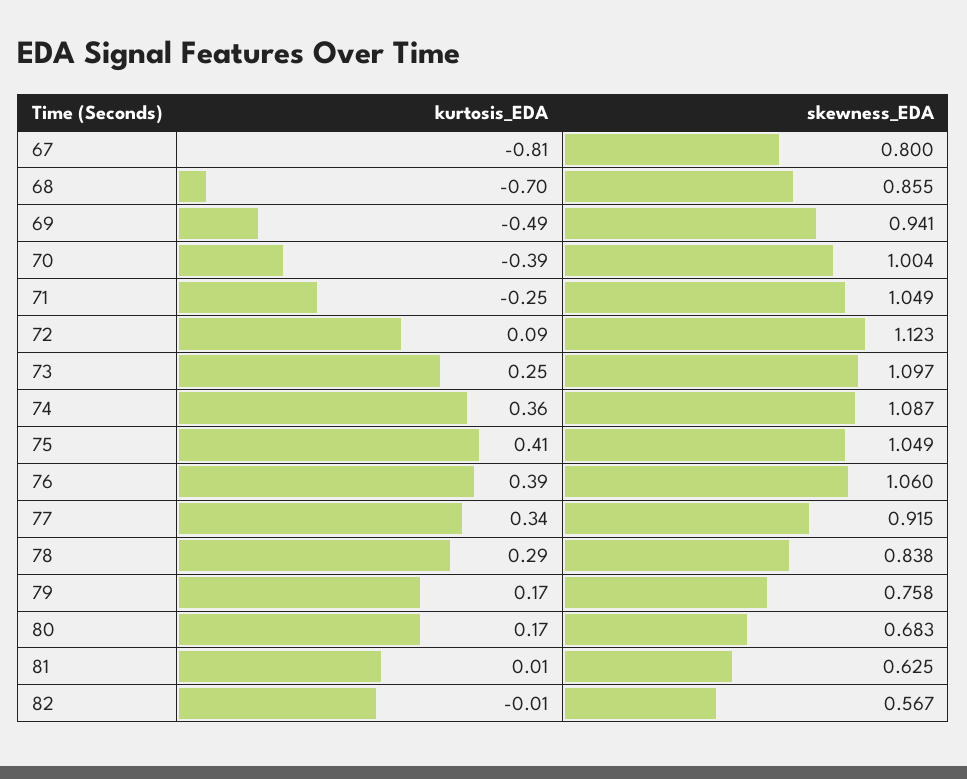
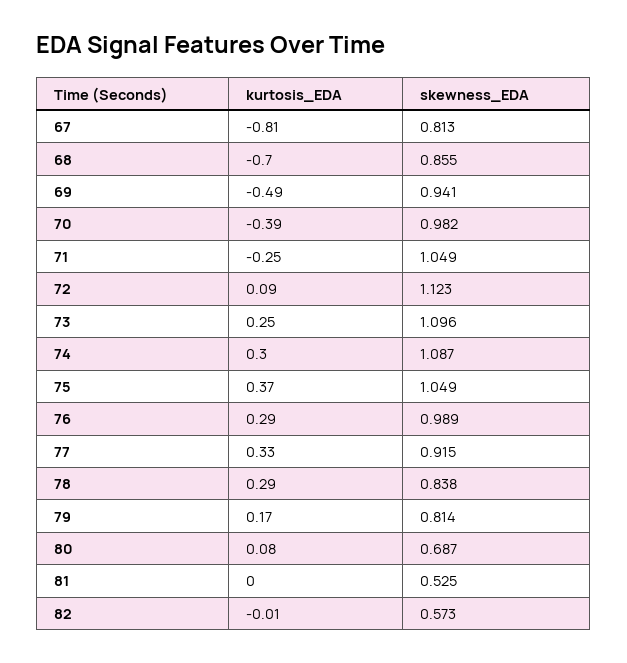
  {
    "kurtosis_EDA": {
      "67": -0.81,
      "68": -0.7,
      "69": -0.49,
      "70": -0.39,
      "71": -0.25,
      "72": 0.09,
      "73": 0.25,
-     "74": 0.36,
+     "74": 0.3,
-     "75": 0.41,
+     "75": 0.37,
-     "76": 0.39,
+     "76": 0.29,
-     "77": 0.34,
+     "77": 0.33,
      "78": 0.29,
      "79": 0.17,
-     "80": 0.17,
+     "80": 0.08,
-     "81": 0.01,
+     "81": 0,
      "82": -0.01
    },
    "skewness_EDA": {
-     "67": 0.8,
+     "67": 0.813,
      "68": 0.855,
      "69": 0.941,
-     "70": 1.004,
+     "70": 0.982,
      "71": 1.049,
      "72": 1.123,
-     "73": 1.097,
+     "73": 1.096,
      "74": 1.087,
      "75": 1.049,
-     "76": 1.06,
+     "76": 0.989,
      "77": 0.915,
      "78": 0.838,
-     "79": 0.758,
+     "79": 0.814,
-     "80": 0.683,
+     "80": 0.687,
-     "81": 0.625,
+     "81": 0.525,
-     "82": 0.567
+     "82": 0.573
    }
  }

